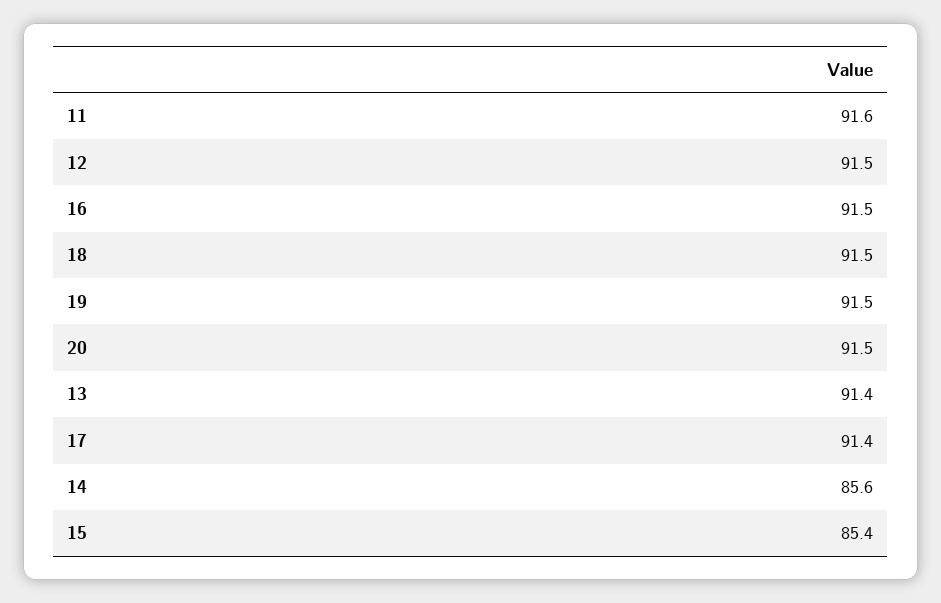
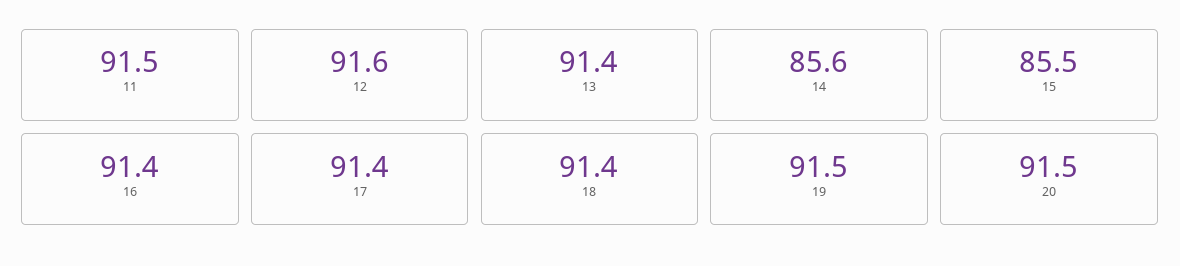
  {
-   "11": 91.6,
+   "11": 91.5,
-   "12": 91.5,
+   "12": 91.6,
-   "16": 91.5,
+   "16": 91.4,
-   "18": 91.5,
+   "18": 91.4,
    "19": 91.5,
    "20": 91.5,
    "13": 91.4,
    "17": 91.4,
    "14": 85.6,
-   "15": 85.4
+   "15": 85.5
  }

